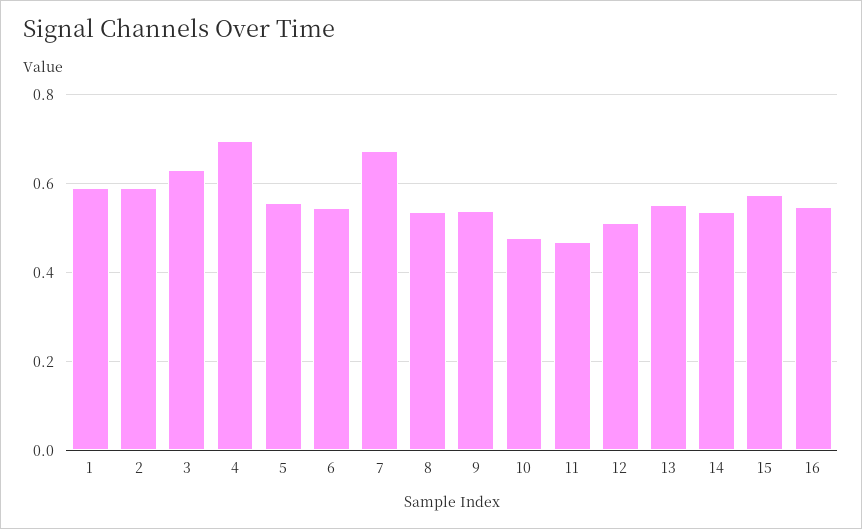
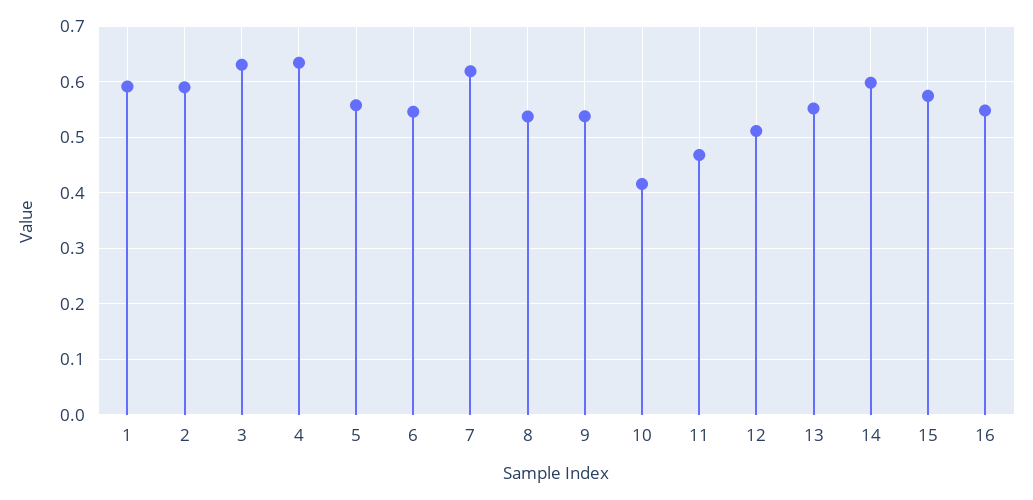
  {
    "1": 0.6,
    "2": 0.6,
    "3": 0.64,
-   "4": 0.7,
+   "4": 0.64,
    "5": 0.56,
    "6": 0.54,
-   "7": 0.68,
+   "7": 0.62,
    "8": 0.54,
    "9": 0.54,
-   "10": 0.48,
+   "10": 0.42,
    "11": 0.46,
    "12": 0.52,
    "13": 0.56,
-   "14": 0.54,
+   "14": 0.6,
    "15": 0.58,
    "16": 0.54
  }

